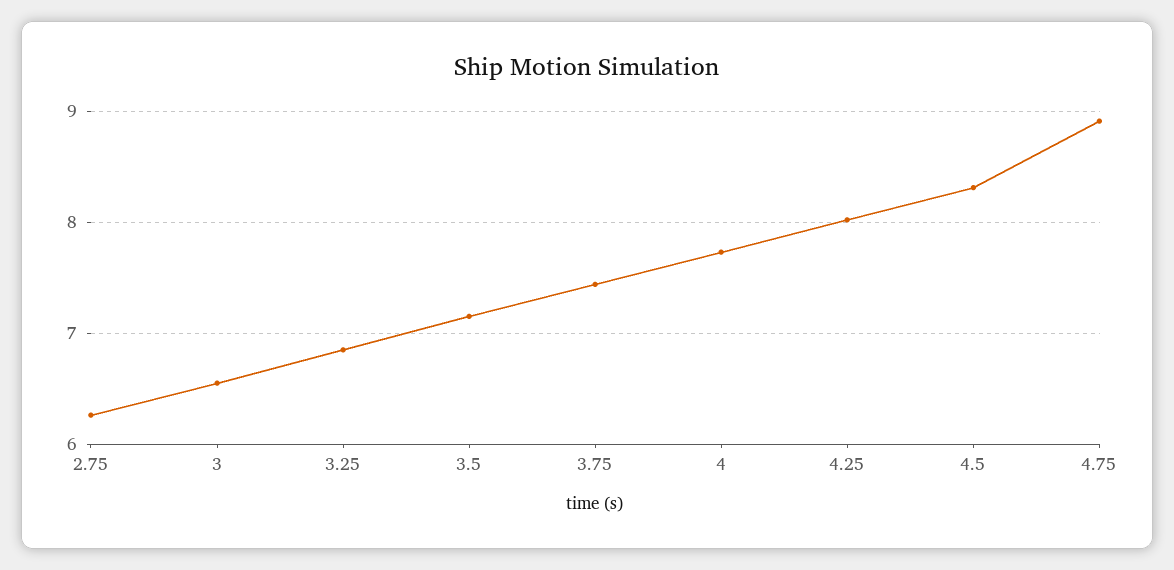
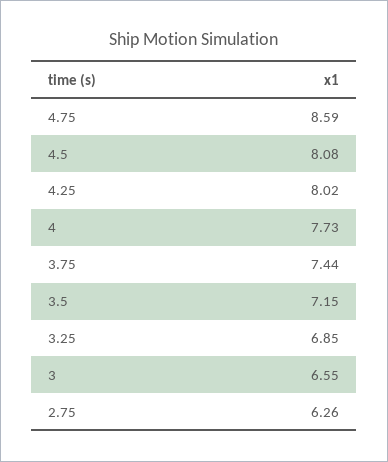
  {
    "2.75": 6.26,
    "3": 6.55,
    "3.25": 6.85,
    "3.5": 7.15,
    "3.75": 7.44,
    "4": 7.73,
    "4.25": 8.02,
-   "4.5": 8.3,
+   "4.5": 8.08,
-   "4.75": 8.9
+   "4.75": 8.59
  }

